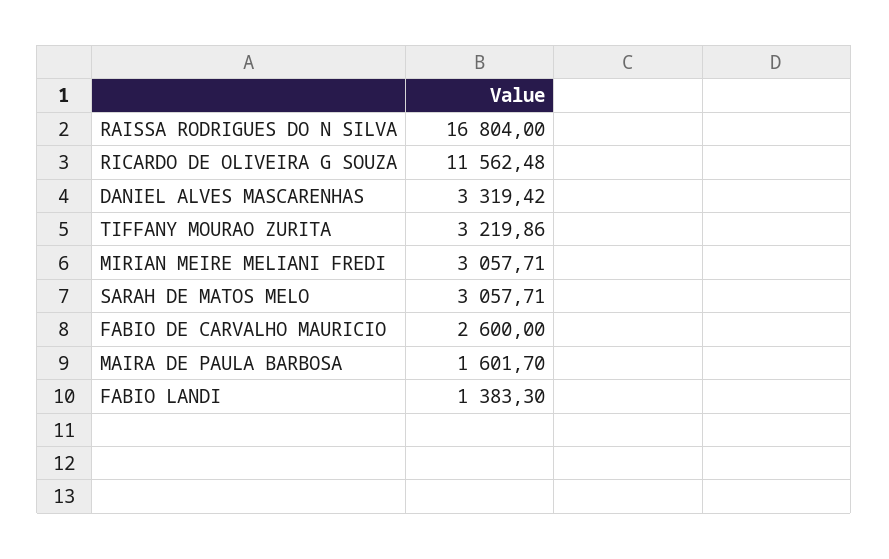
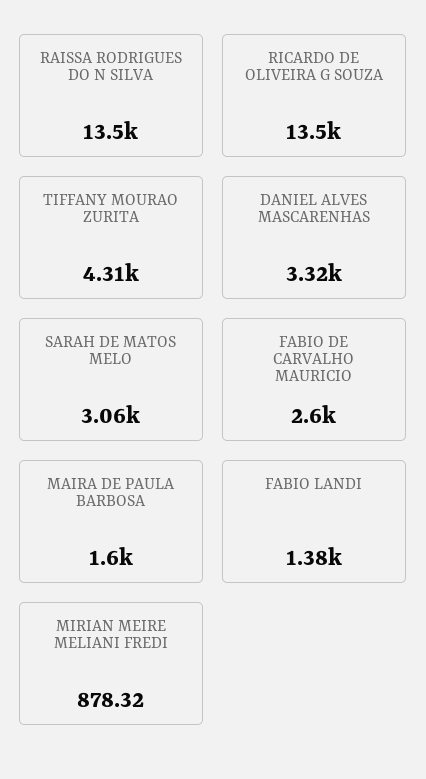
  {
-   "RAISSA RODRIGUES DO N SILVA": 16804,
+   "RAISSA RODRIGUES DO N SILVA": 13500,
-   "RICARDO DE OLIVEIRA G SOUZA": 11562.48,
+   "RICARDO DE OLIVEIRA G SOUZA": 13500,
    "DANIEL ALVES MASCARENHAS": 3319.42,
-   "TIFFANY MOURAO ZURITA": 3219.86,
+   "TIFFANY MOURAO ZURITA": 4310,
-   "MIRIAN MEIRE MELIANI FREDI": 3057.71,
+   "MIRIAN MEIRE MELIANI FREDI": 878.32,
    "SARAH DE MATOS MELO": 3057.71,
    "FABIO DE CARVALHO MAURICIO": 2600,
    "MAIRA DE PAULA BARBOSA": 1601.7,
    "FABIO LANDI": 1383.3
  }

